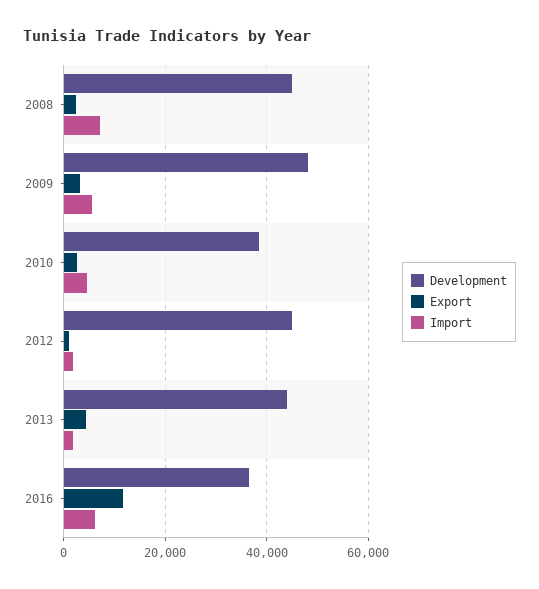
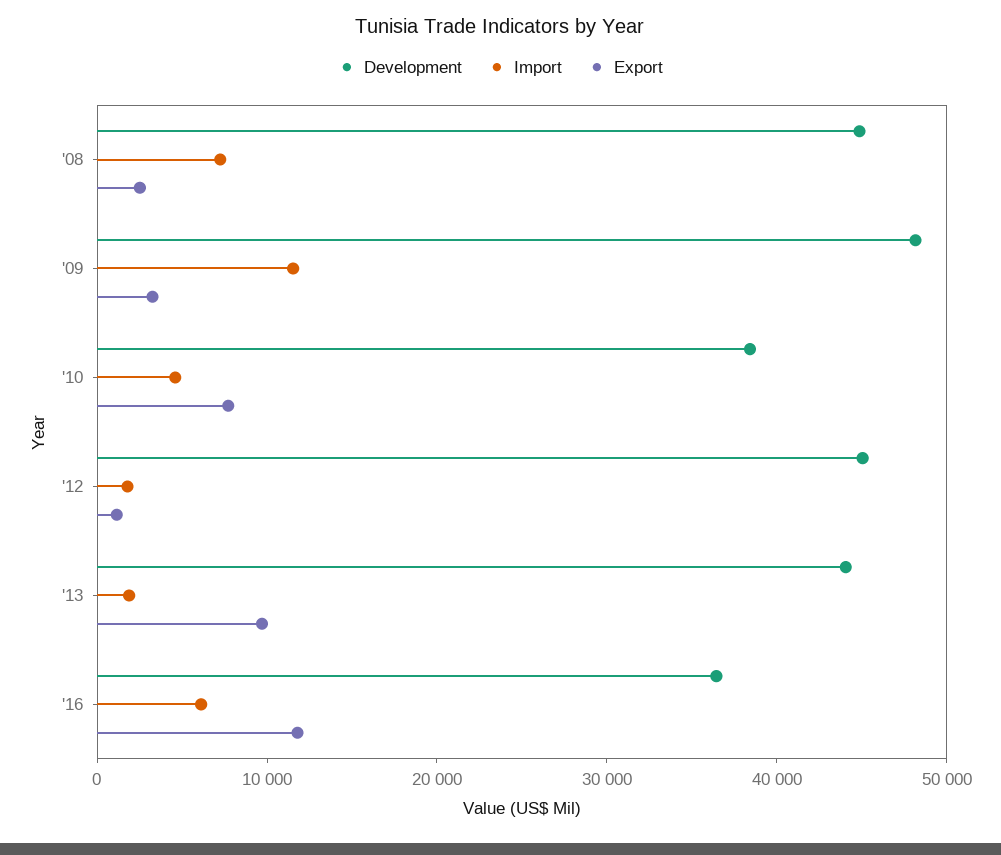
  {
    "Development": {
      "2008": 44000,
      "2009": 48000,
      "2010": 38000,
      "2012": 46000,
      "2013": 44000,
      "2016": 36000
    },
    "Export": {
      "2008": 2000,
      "2009": 4000,
-     "2010": 2000,
+     "2010": 8000,
      "2012": 2000,
-     "2013": 4000,
+     "2013": 10000,
      "2016": 12000
    },
    "Import": {
      "2008": 8000,
-     "2009": 6000,
+     "2009": 12000,
      "2010": 4000,
      "2012": 2000,
      "2013": 2000,
      "2016": 6000
    }
  }

